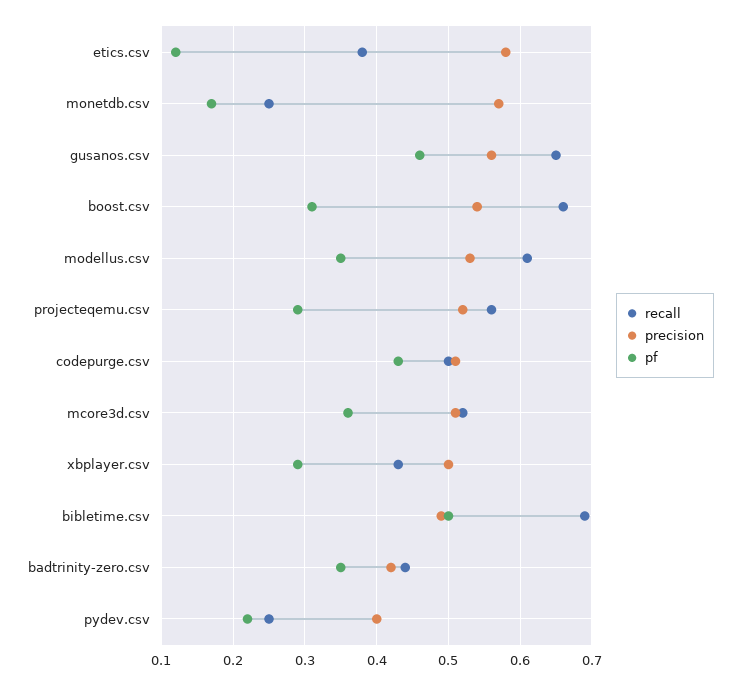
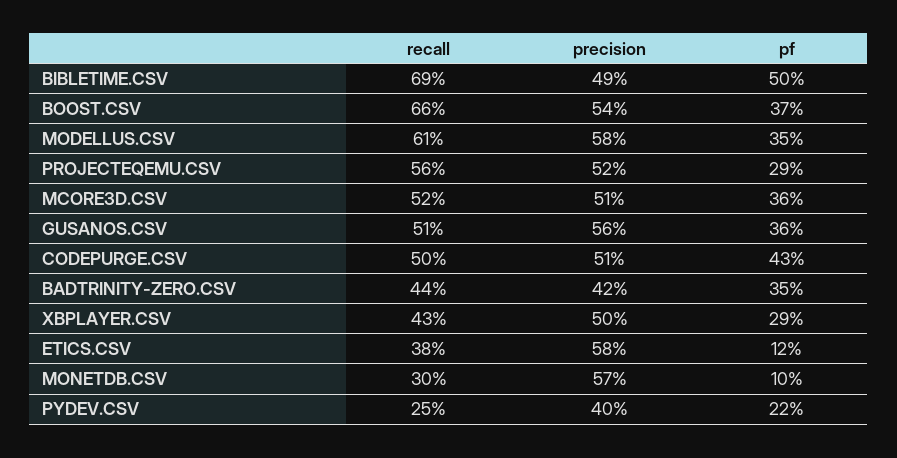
  {
    "recall": {
      "etics.csv": 0.38,
-     "monetdb.csv": 0.25,
+     "monetdb.csv": 0.3,
-     "gusanos.csv": 0.65,
+     "gusanos.csv": 0.51,
      "boost.csv": 0.66,
      "modellus.csv": 0.61,
      "projecteqemu.csv": 0.56,
      "codepurge.csv": 0.5,
      "mcore3d.csv": 0.52,
      "xbplayer.csv": 0.43,
      "bibletime.csv": 0.69,
      "badtrinity-zero.csv": 0.44,
      "pydev.csv": 0.25
    },
    "precision": {
      "etics.csv": 0.58,
      "monetdb.csv": 0.57,
      "gusanos.csv": 0.56,
      "boost.csv": 0.54,
-     "modellus.csv": 0.53,
+     "modellus.csv": 0.58,
      "projecteqemu.csv": 0.52,
      "codepurge.csv": 0.51,
      "mcore3d.csv": 0.51,
      "xbplayer.csv": 0.5,
      "bibletime.csv": 0.49,
      "badtrinity-zero.csv": 0.42,
      "pydev.csv": 0.4
    },
    "pf": {
      "etics.csv": 0.12,
-     "monetdb.csv": 0.17,
+     "monetdb.csv": 0.1,
-     "gusanos.csv": 0.46,
+     "gusanos.csv": 0.36,
-     "boost.csv": 0.31,
+     "boost.csv": 0.37,
      "modellus.csv": 0.35,
      "projecteqemu.csv": 0.29,
      "codepurge.csv": 0.43,
      "mcore3d.csv": 0.36,
      "xbplayer.csv": 0.29,
      "bibletime.csv": 0.5,
      "badtrinity-zero.csv": 0.35,
      "pydev.csv": 0.22
    }
  }

